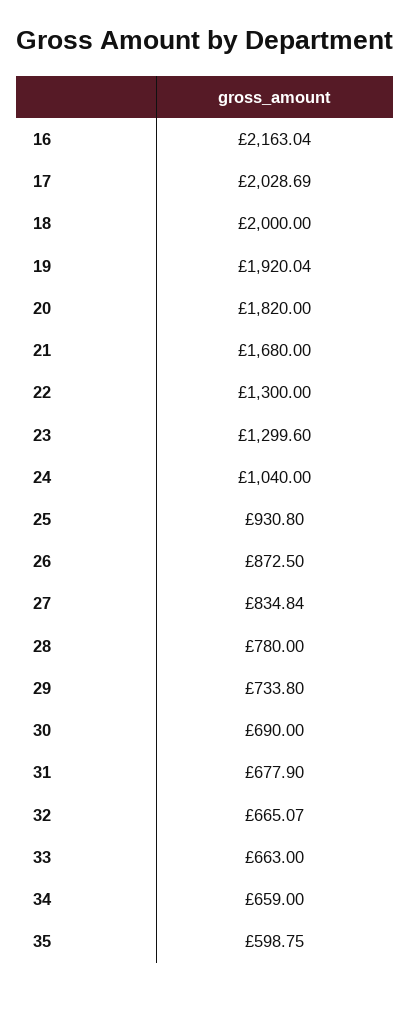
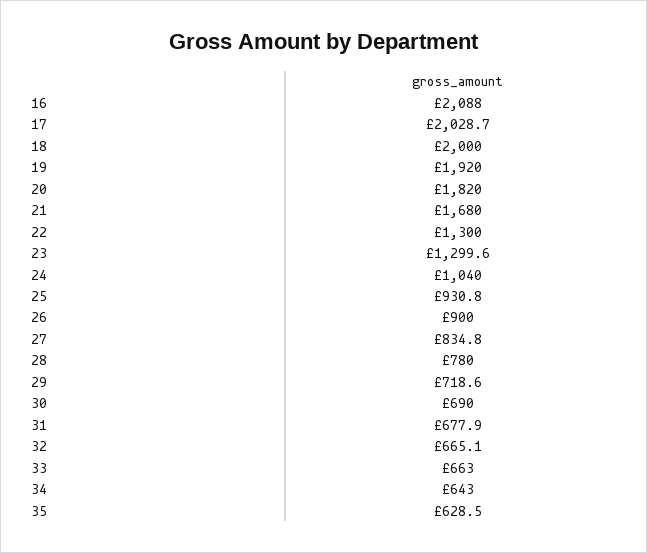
  {
-   "16": 2163.04,
+   "16": 2088,
    "17": 2028.69,
    "18": 2000,
    "19": 1920.04,
    "20": 1820,
    "21": 1680,
    "22": 1300,
    "23": 1299.6,
    "24": 1040,
    "25": 930.8,
-   "26": 872.5,
+   "26": 900,
    "27": 834.84,
    "28": 780,
-   "29": 733.8,
+   "29": 718.6,
    "30": 690,
    "31": 677.9,
    "32": 665.07,
    "33": 663,
-   "34": 659,
+   "34": 643,
-   "35": 598.75
+   "35": 628.5
  }

